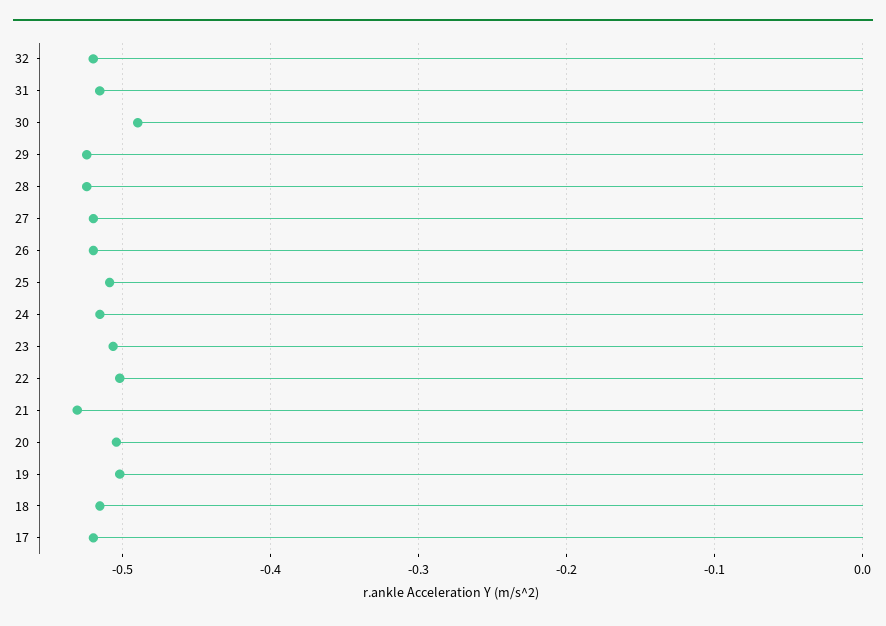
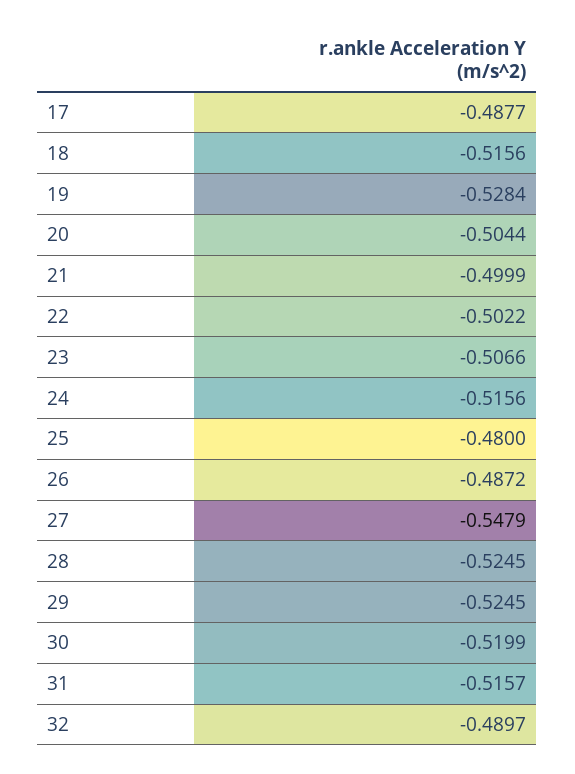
  {
-   "32": -0.52,
+   "32": -0.4897,
    "31": -0.5157,
-   "30": -0.49,
+   "30": -0.5199,
    "29": -0.5245,
    "28": -0.5245,
-   "27": -0.52,
+   "27": -0.5479,
-   "26": -0.52,
+   "26": -0.4872,
-   "25": -0.51,
+   "25": -0.48,
    "24": -0.5156,
    "23": -0.5066,
    "22": -0.5022,
-   "21": -0.53,
+   "21": -0.4999,
    "20": -0.5044,
-   "19": -0.5,
+   "19": -0.5284,
    "18": -0.5156,
-   "17": -0.52
+   "17": -0.4877
  }

